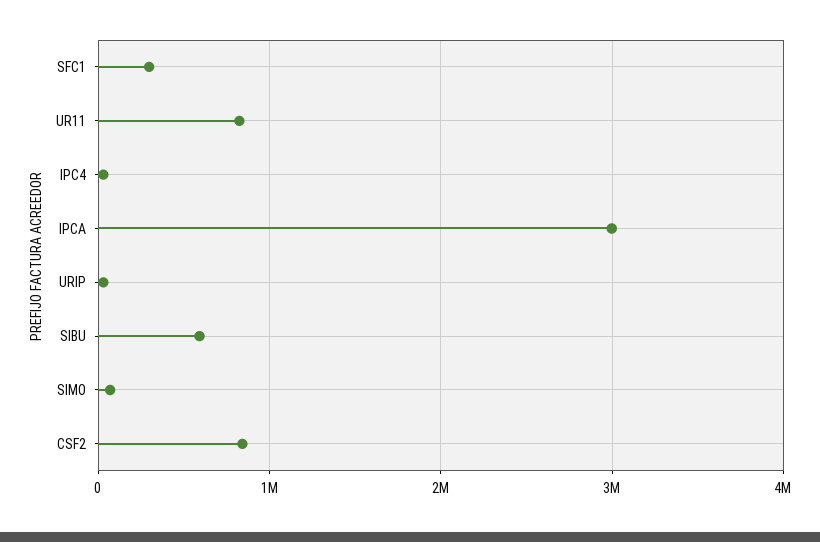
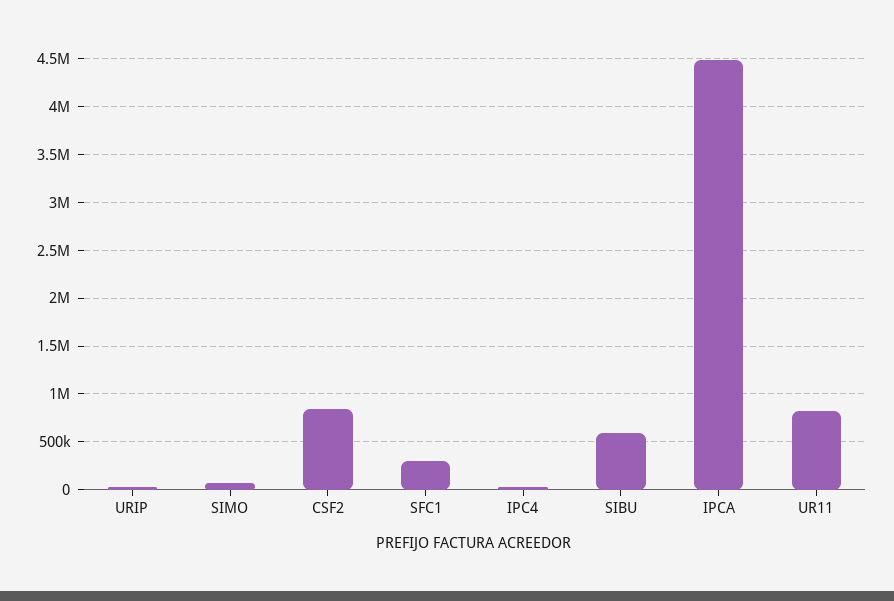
  {
    "SFC1": 300000,
    "UR11": 800000,
    "IPC4": 0,
-   "IPCA": 3000000,
+   "IPCA": 4500000,
    "URIP": 0,
    "SIBU": 600000,
    "SIMO": 100000,
    "CSF2": 800000
  }

